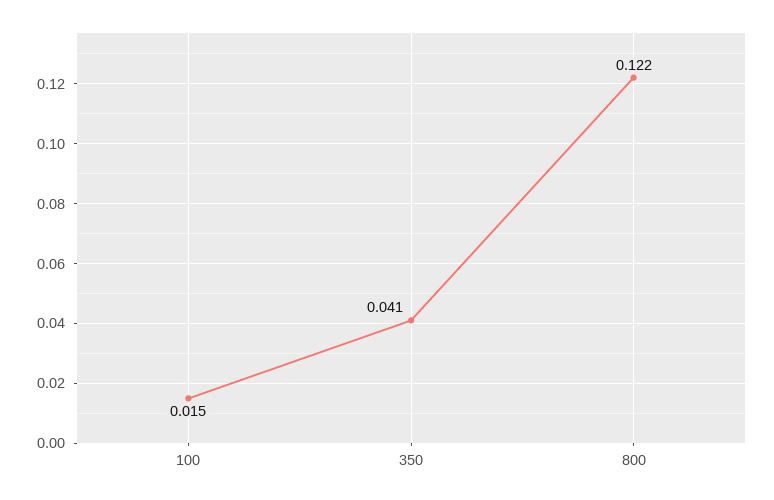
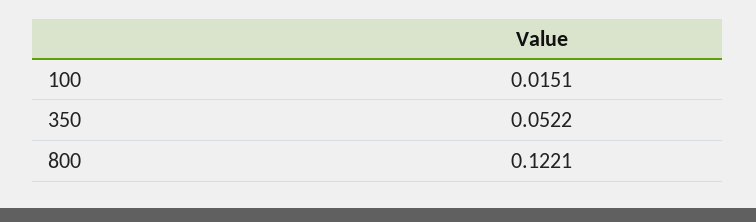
  {
    "100": 0.0151,
-   "350": 0.041,
+   "350": 0.0522,
    "800": 0.1221
  }

